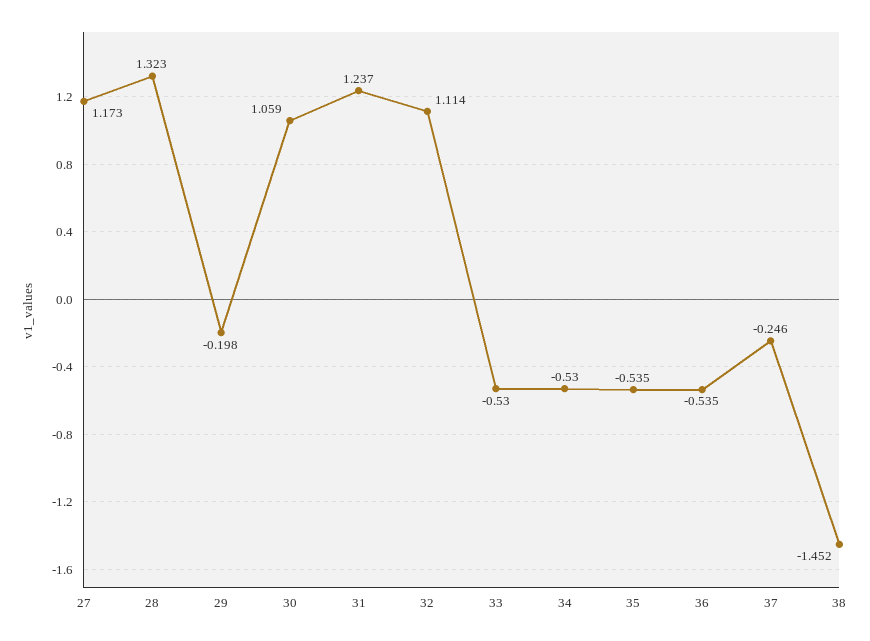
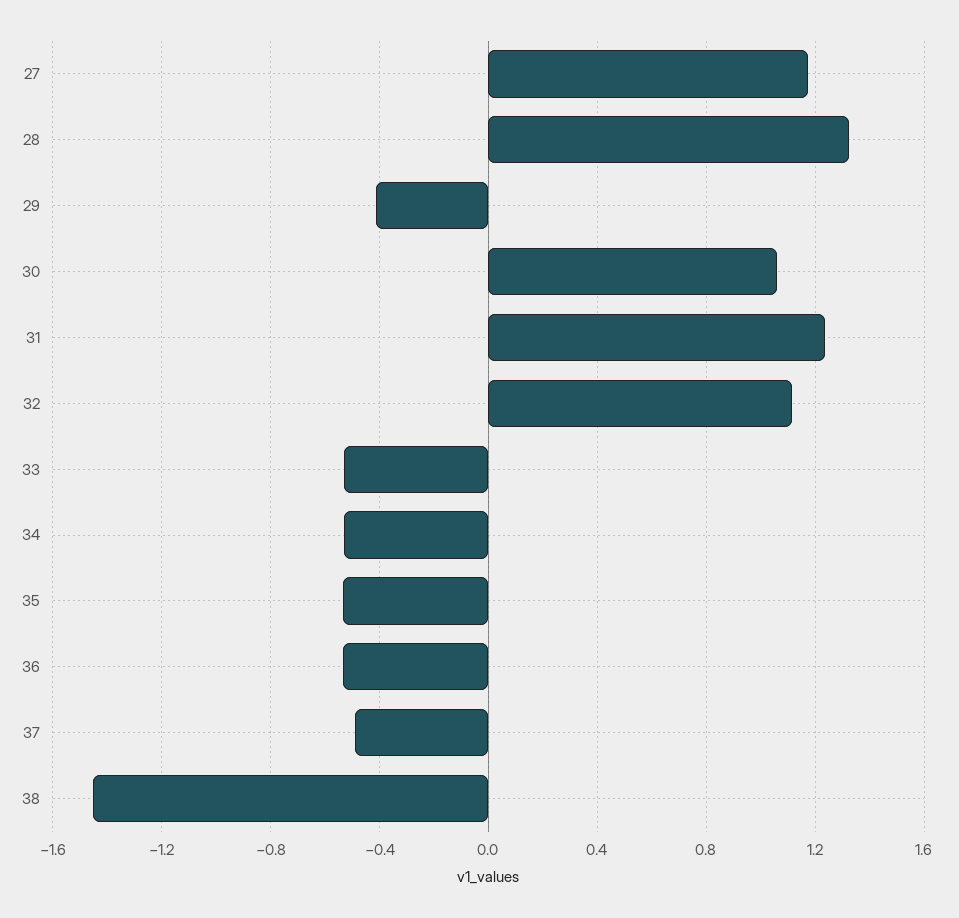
  {
    "27": 1.173,
    "28": 1.323,
-   "29": -0.198,
+   "29": -0.4,
    "30": 1.059,
    "31": 1.237,
    "32": 1.114,
    "33": -0.53,
    "34": -0.53,
    "35": -0.535,
    "36": -0.535,
-   "37": -0.246,
+   "37": -0.5,
    "38": -1.452
  }

